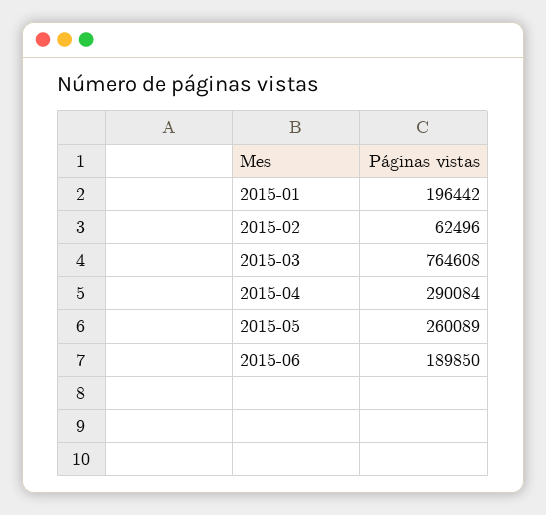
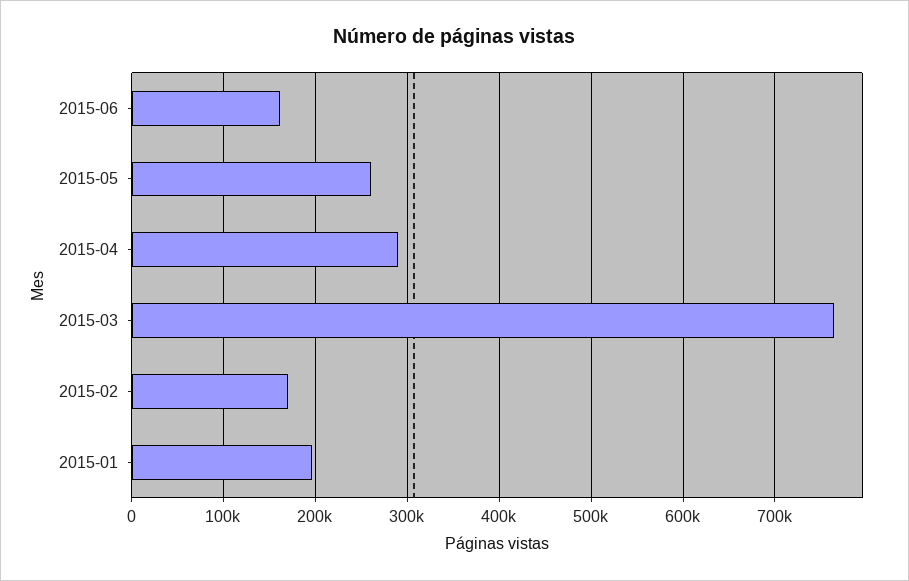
  {
    "2015-01": 196442,
-   "2015-02": 62496,
+   "2015-02": 170000,
    "2015-03": 764608,
    "2015-04": 290084,
    "2015-05": 260089,
-   "2015-06": 189850
+   "2015-06": 160000
  }

